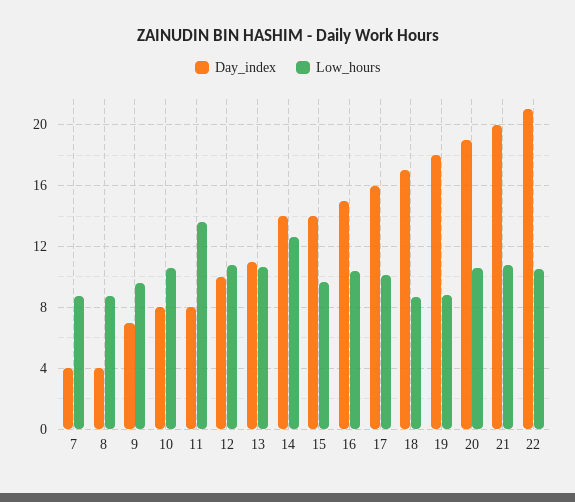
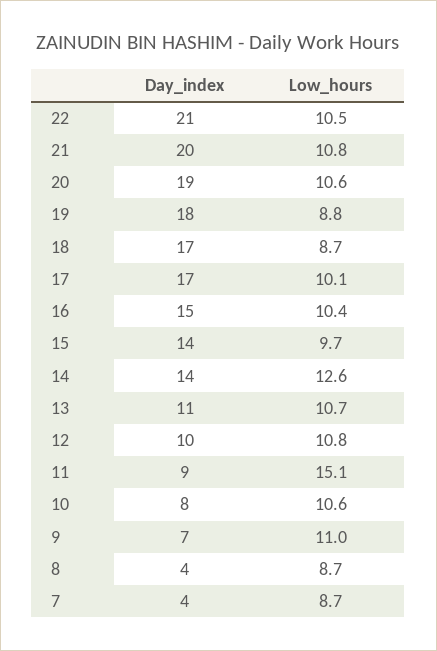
  {
    "Day_index": {
      "7": 4,
      "8": 4,
      "9": 7,
      "10": 8,
-     "11": 8,
+     "11": 9,
      "12": 10,
      "13": 11,
      "14": 14,
      "15": 14,
      "16": 15,
-     "17": 16,
+     "17": 17,
      "18": 17,
      "19": 18,
      "20": 19,
      "21": 20,
      "22": 21
    },
    "Low_hours": {
      "7": 8.7,
      "8": 8.7,
-     "9": 9.5,
+     "9": 11,
      "10": 10.6,
-     "11": 13.5,
+     "11": 15.1,
      "12": 10.8,
      "13": 10.7,
      "14": 12.6,
      "15": 9.7,
      "16": 10.4,
      "17": 10.1,
      "18": 8.7,
      "19": 8.8,
      "20": 10.6,
      "21": 10.8,
      "22": 10.5
    }
  }

